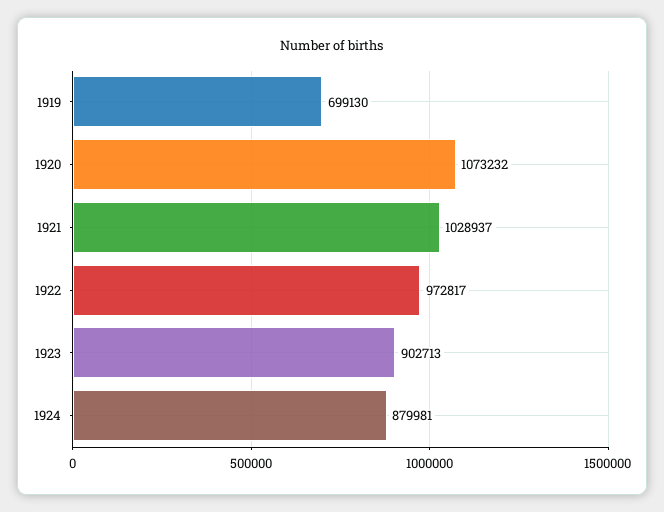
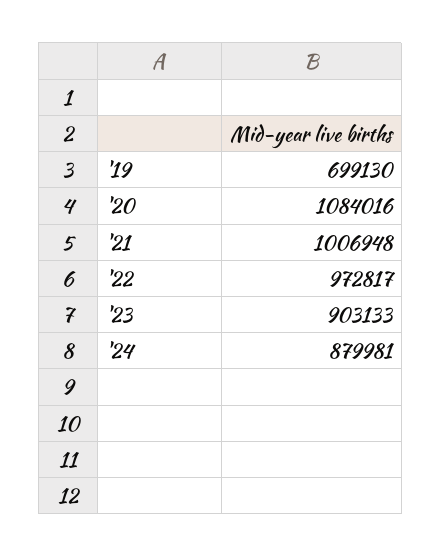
  {
    "1919": 699130,
-   "1920": 1073232,
+   "1920": 1084016,
-   "1921": 1028937,
+   "1921": 1006948,
    "1922": 972817,
-   "1923": 902713,
+   "1923": 903133,
    "1924": 879981
  }

